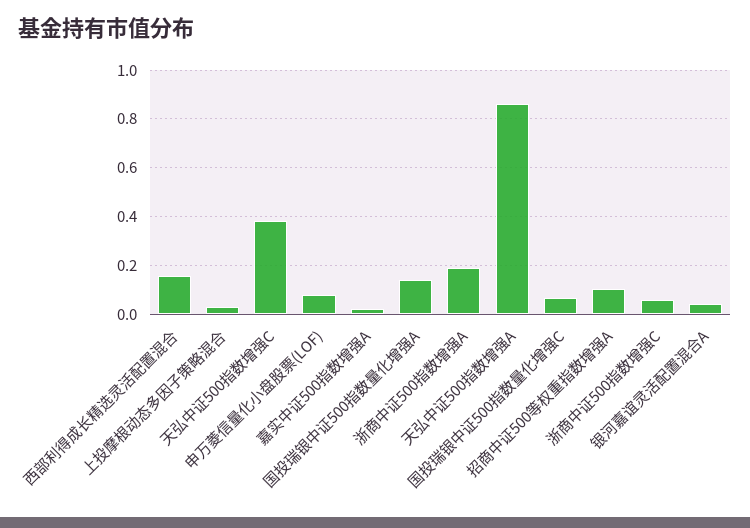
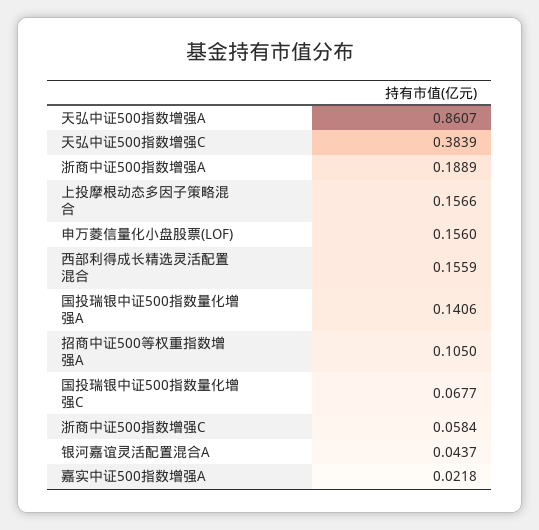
  {
    "西部利得成长精选灵活配置混合": 0.1559,
-   "上投摩根动态多因子策略混合": 0.025,
+   "上投摩根动态多因子策略混合": 0.1566,
    "天弘中证500指数增强C": 0.3839,
-   "申万菱信量化小盘股票(LOF)": 0.075,
+   "申万菱信量化小盘股票(LOF)": 0.156,
    "嘉实中证500指数增强A": 0.0218,
    "国投瑞银中证500指数量化增强A": 0.1406,
    "浙商中证500指数增强A": 0.1889,
    "天弘中证500指数增强A": 0.8607,
    "国投瑞银中证500指数量化增强C": 0.0677,
    "招商中证500等权重指数增强A": 0.105,
    "浙商中证500指数增强C": 0.0584,
    "银河嘉谊灵活配置混合A": 0.0437
  }

